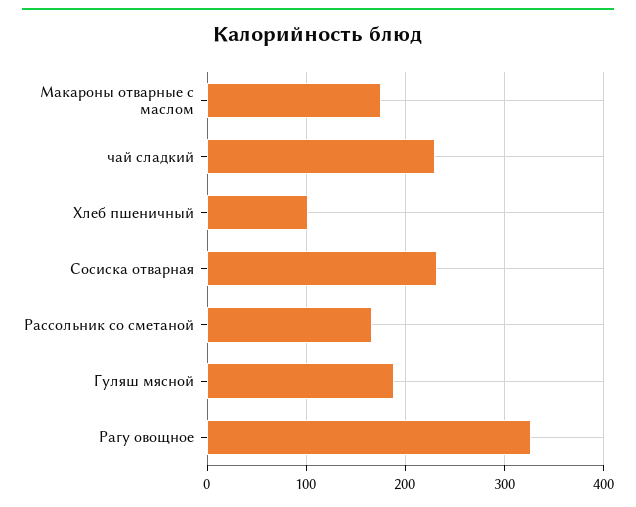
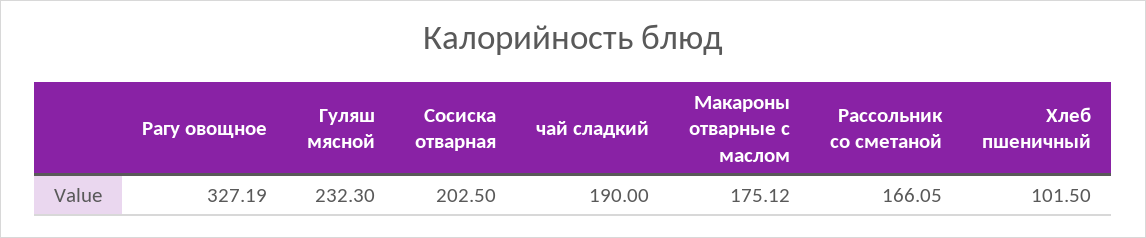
  {
    "Макароны отварные с маслом": 175.12,
-   "чай сладкий": 230,
+   "чай сладкий": 190,
    "Хлеб пшеничный": 101.5,
-   "Сосиска отварная": 230,
+   "Сосиска отварная": 202.5,
    "Рассольник со сметаной": 166.05,
-   "Гуляш мясной": 190,
+   "Гуляш мясной": 232.3,
    "Рагу овощное": 327.19
  }

